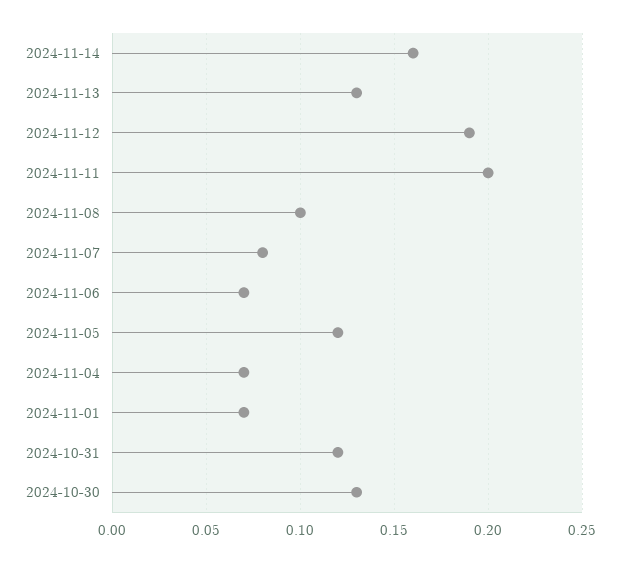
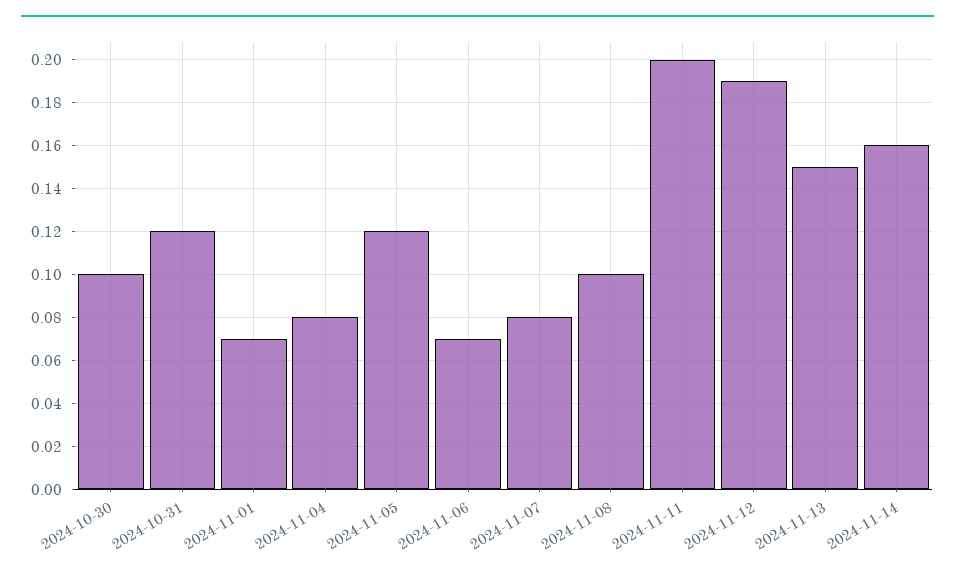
  {
    "2024-11-14": 0.16,
-   "2024-11-13": 0.13,
+   "2024-11-13": 0.15,
    "2024-11-12": 0.19,
    "2024-11-11": 0.2,
    "2024-11-08": 0.1,
    "2024-11-07": 0.08,
    "2024-11-06": 0.07,
    "2024-11-05": 0.12,
-   "2024-11-04": 0.07,
+   "2024-11-04": 0.08,
    "2024-11-01": 0.07,
    "2024-10-31": 0.12,
-   "2024-10-30": 0.13
+   "2024-10-30": 0.1
  }

